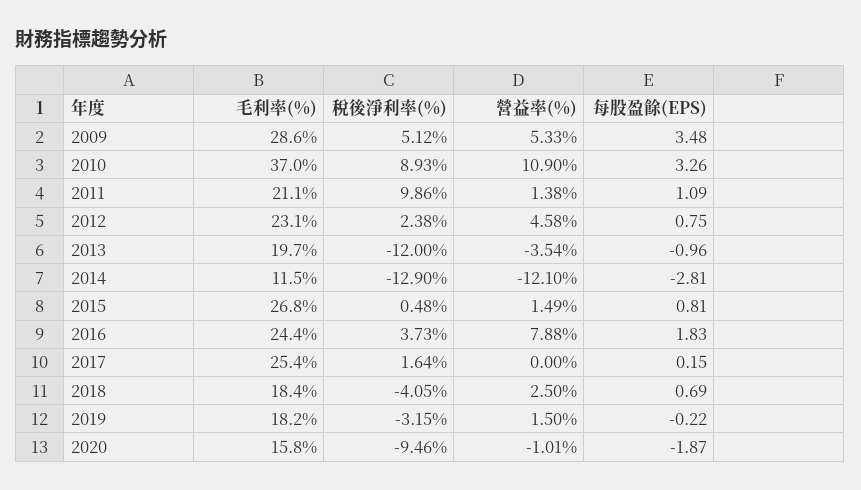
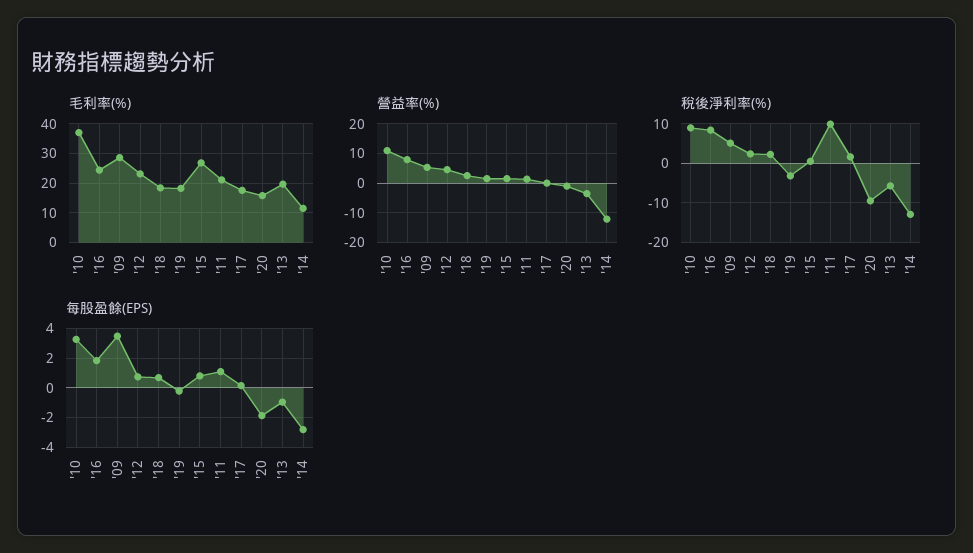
  {
    "毛利率(%)": {
      "2009": 28.6,
      "2010": 37,
      "2011": 21.1,
      "2012": 23.1,
      "2013": 19.7,
      "2014": 11.5,
      "2015": 26.8,
      "2016": 24.4,
-     "2017": 25.4,
+     "2017": 17.5,
      "2018": 18.4,
      "2019": 18.2,
      "2020": 15.8
    },
    "稅後淨利率(%)": {
      "2009": 5.12,
      "2010": 8.93,
      "2011": 9.86,
      "2012": 2.38,
-     "2013": -12,
+     "2013": -6,
      "2014": -12.9,
      "2015": 0.48,
-     "2016": 3.73,
+     "2016": 8,
      "2017": 1.64,
-     "2018": -4.05,
+     "2018": 2,
      "2019": -3.15,
      "2020": -9.46
    },
    "營益率(%)": {
      "2009": 5.33,
      "2010": 10.9,
      "2011": 1.38,
      "2012": 4.58,
      "2013": -3.54,
      "2014": -12.1,
      "2015": 1.49,
      "2016": 7.88,
      "2017": 0,
      "2018": 2.5,
      "2019": 1.5,
      "2020": -1.01
    },
    "每股盈餘(EPS)": {
      "2009": 3.48,
      "2010": 3.26,
      "2011": 1.09,
      "2012": 0.75,
      "2013": -0.96,
      "2014": -2.81,
      "2015": 0.81,
      "2016": 1.83,
      "2017": 0.15,
      "2018": 0.69,
      "2019": -0.22,
      "2020": -1.87
    }
  }

